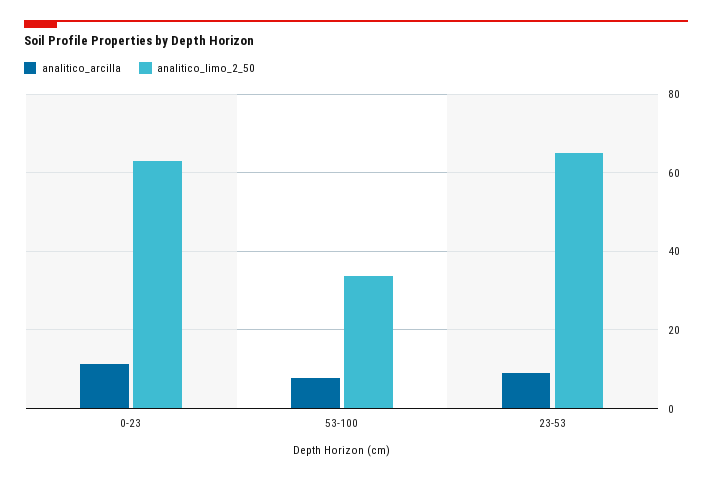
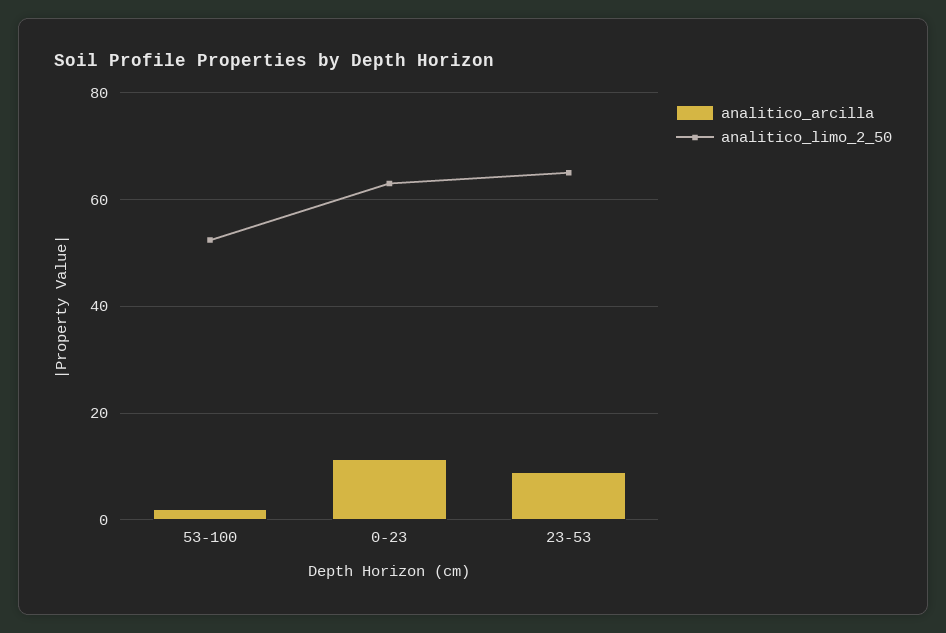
  {
    "analitico_arcilla": {
      "0-23": 12,
-     "53-100": 8,
+     "53-100": 2,
      "23-53": 10
    },
    "analitico_limo_2_50": {
      "0-23": 64,
-     "53-100": 34,
+     "53-100": 52,
      "23-53": 66
    }
  }

